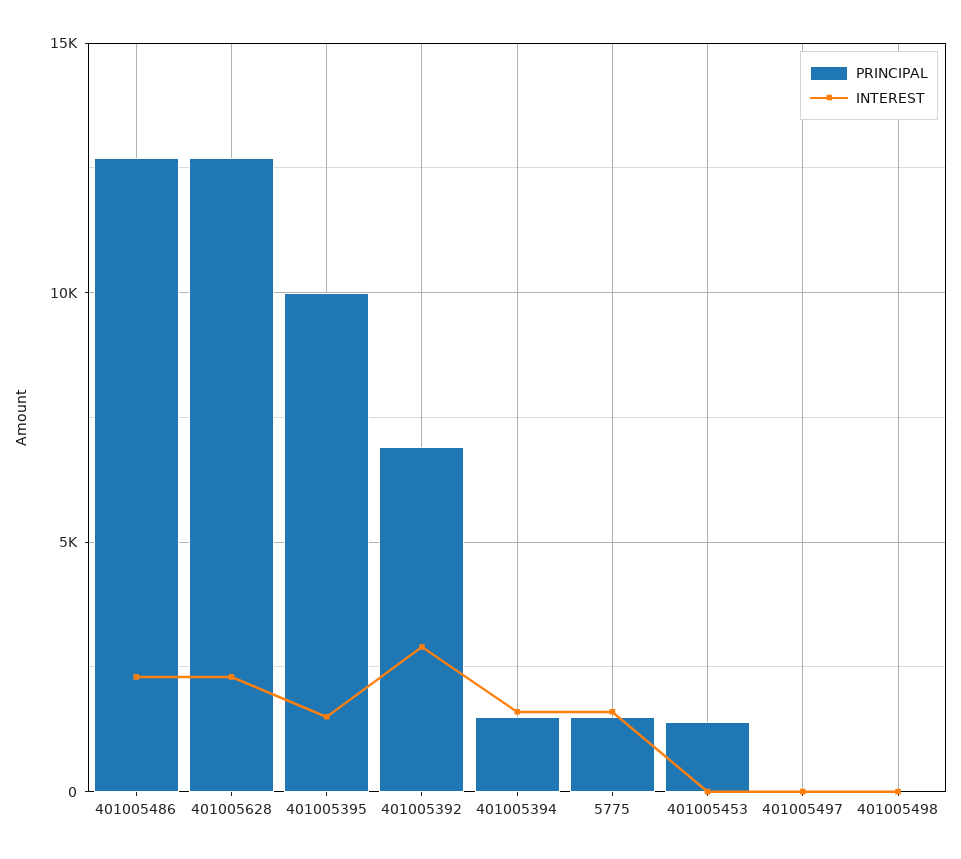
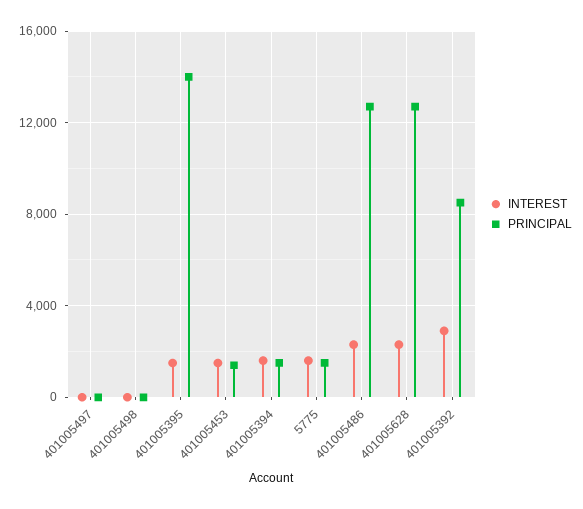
  {
    "PRINCIPAL": {
      "401005486": 12500,
      "401005628": 12500,
-     "401005395": 10000,
+     "401005395": 14000,
-     "401005392": 7000,
+     "401005392": 8500,
      "401005394": 1500,
      "5775": 1500,
      "401005453": 1500,
      "401005497": 0,
      "401005498": 0
    },
    "INTEREST": {
      "401005486": 2500,
      "401005628": 2500,
      "401005395": 1500,
      "401005392": 3000,
      "401005394": 1500,
      "5775": 1500,
-     "401005453": 0,
+     "401005453": 1500,
      "401005497": 0,
      "401005498": 0
    }
  }

